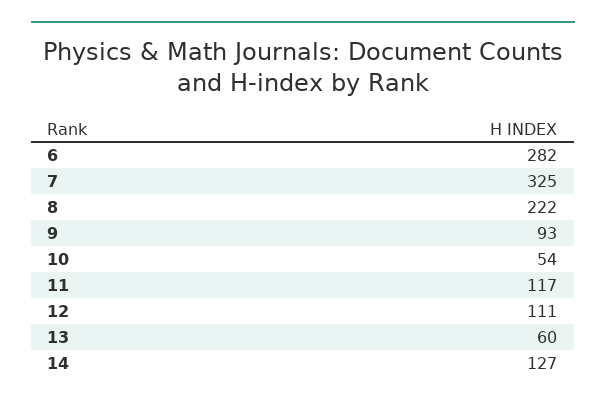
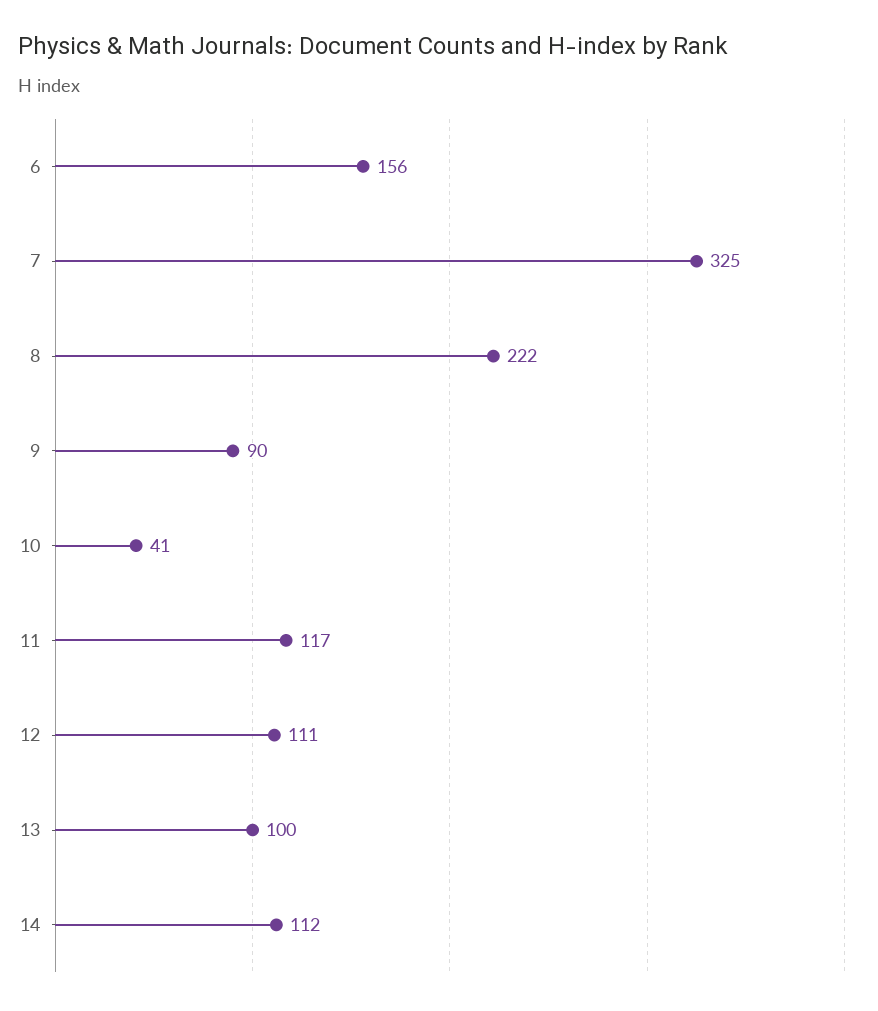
  {
-   "6": 282,
+   "6": 156,
    "7": 325,
    "8": 222,
-   "9": 93,
+   "9": 90,
-   "10": 54,
+   "10": 41,
    "11": 117,
    "12": 111,
-   "13": 60,
+   "13": 100,
-   "14": 127
+   "14": 112
  }

